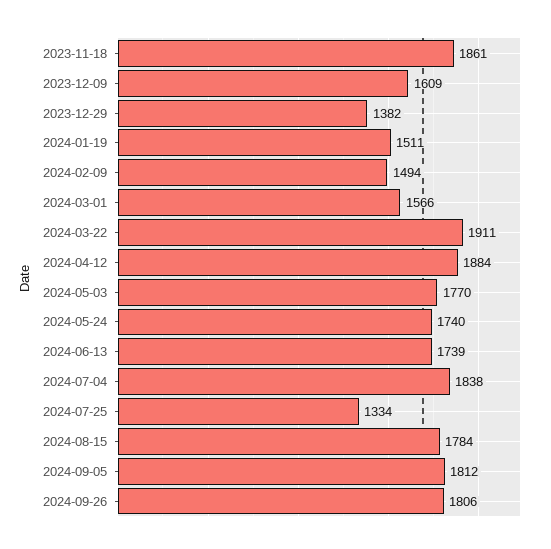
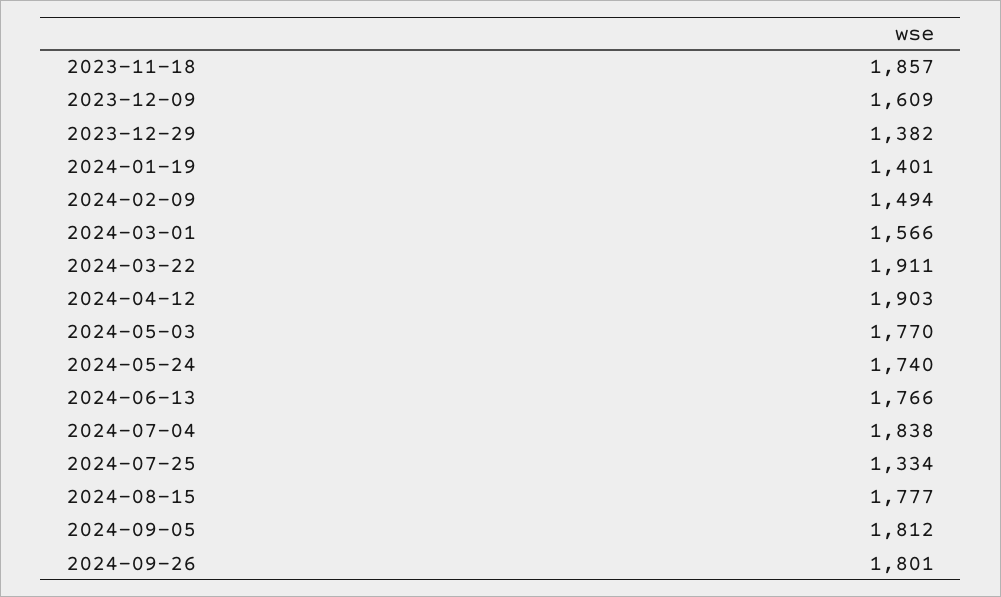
  {
-   "2023-11-18": 1861,
+   "2023-11-18": 1857,
    "2023-12-09": 1609,
    "2023-12-29": 1382,
-   "2024-01-19": 1511,
+   "2024-01-19": 1401,
    "2024-02-09": 1494,
    "2024-03-01": 1566,
    "2024-03-22": 1911,
-   "2024-04-12": 1884,
+   "2024-04-12": 1903,
    "2024-05-03": 1770,
    "2024-05-24": 1740,
-   "2024-06-13": 1739,
+   "2024-06-13": 1766,
    "2024-07-04": 1838,
    "2024-07-25": 1334,
-   "2024-08-15": 1784,
+   "2024-08-15": 1777,
    "2024-09-05": 1812,
-   "2024-09-26": 1806
+   "2024-09-26": 1801
  }

